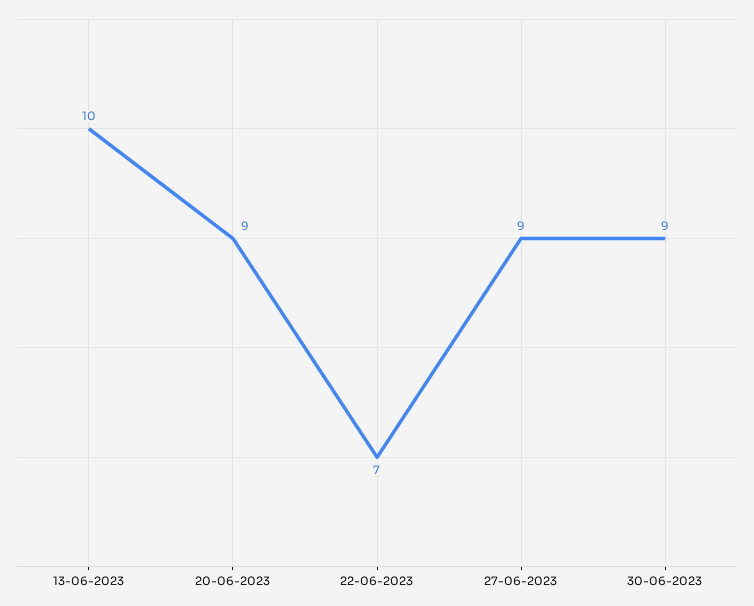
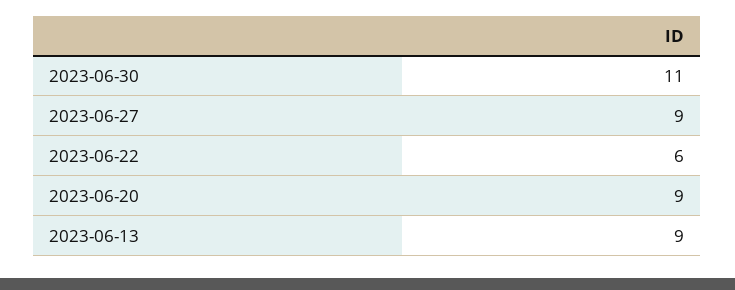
  {
-   "13-06-2023": 10,
+   "13-06-2023": 9,
    "20-06-2023": 9,
-   "22-06-2023": 7,
+   "22-06-2023": 6,
    "27-06-2023": 9,
-   "30-06-2023": 9
+   "30-06-2023": 11
  }

